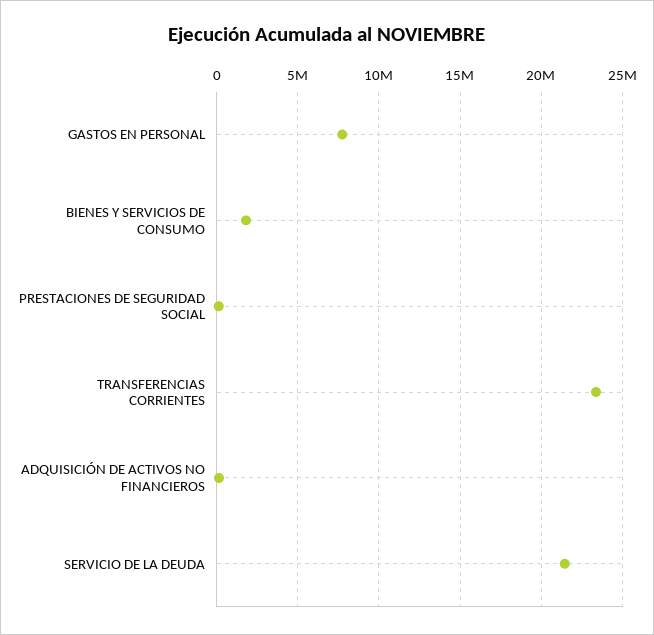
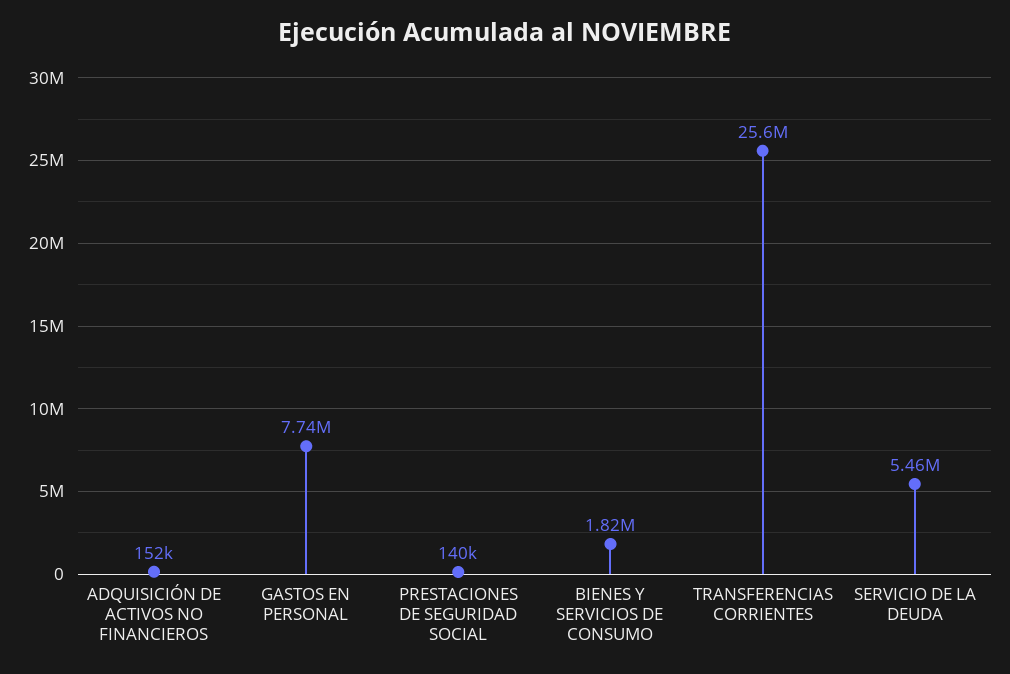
  {
    "GASTOS EN PERSONAL": 7740000,
    "BIENES Y SERVICIOS DE CONSUMO": 1820000,
    "PRESTACIONES DE SEGURIDAD SOCIAL": 140000,
-   "TRANSFERENCIAS CORRIENTES": 23500000,
+   "TRANSFERENCIAS CORRIENTES": 25600000,
    "ADQUISICIÓN DE ACTIVOS NO FINANCIEROS": 152000,
-   "SERVICIO DE LA DEUDA": 21500000
+   "SERVICIO DE LA DEUDA": 5460000
  }

